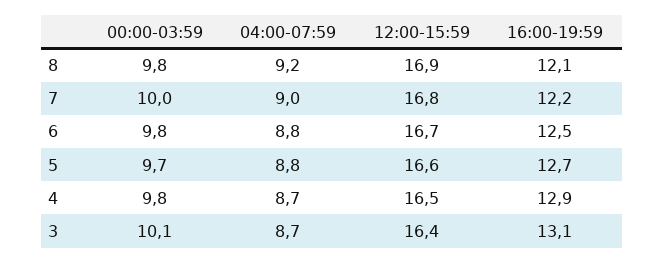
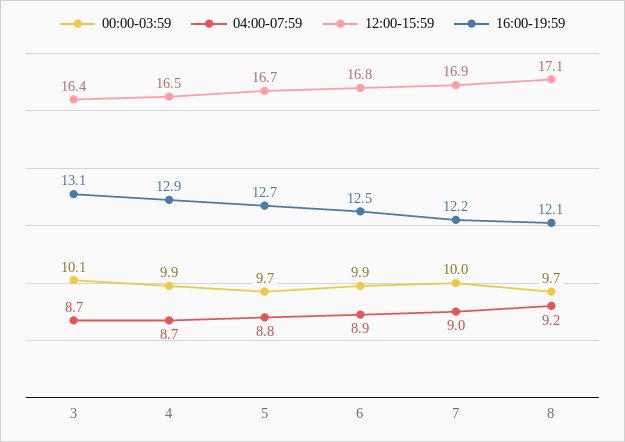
  {
    "00:00-03:59": {
-     "8": 9.8,
+     "8": 9.7,
      "7": 10,
-     "6": 9.8,
+     "6": 9.9,
      "5": 9.7,
-     "4": 9.8,
+     "4": 9.9,
      "3": 10.1
    },
    "04:00-07:59": {
      "8": 9.2,
      "7": 9,
-     "6": 8.8,
+     "6": 8.9,
      "5": 8.8,
      "4": 8.7,
      "3": 8.7
    },
    "12:00-15:59": {
-     "8": 16.9,
+     "8": 17.1,
-     "7": 16.8,
+     "7": 16.9,
-     "6": 16.7,
+     "6": 16.8,
-     "5": 16.6,
+     "5": 16.7,
      "4": 16.5,
      "3": 16.4
    },
    "16:00-19:59": {
      "8": 12.1,
      "7": 12.2,
      "6": 12.5,
      "5": 12.7,
      "4": 12.9,
      "3": 13.1
    }
  }

